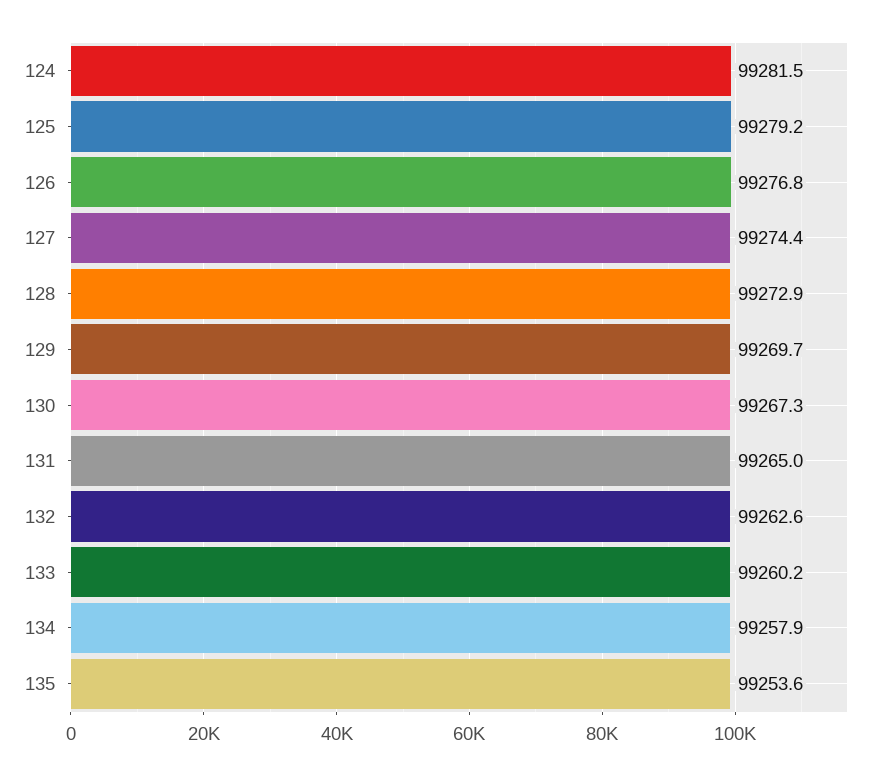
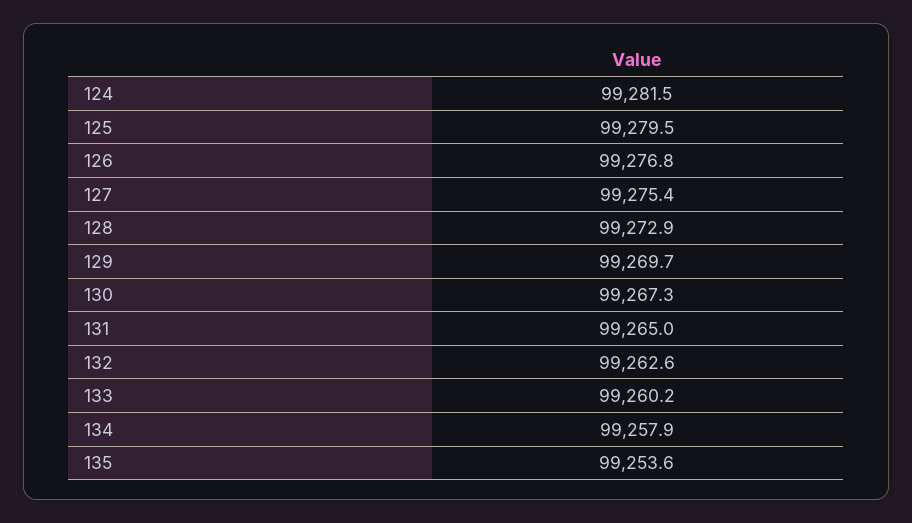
  {
    "124": 99281.5,
-   "125": 99279.2,
+   "125": 99279.5,
    "126": 99276.8,
-   "127": 99274.4,
+   "127": 99275.4,
    "128": 99272.9,
    "129": 99269.7,
    "130": 99267.3,
    "131": 99265,
    "132": 99262.6,
    "133": 99260.2,
    "134": 99257.9,
    "135": 99253.6
  }

